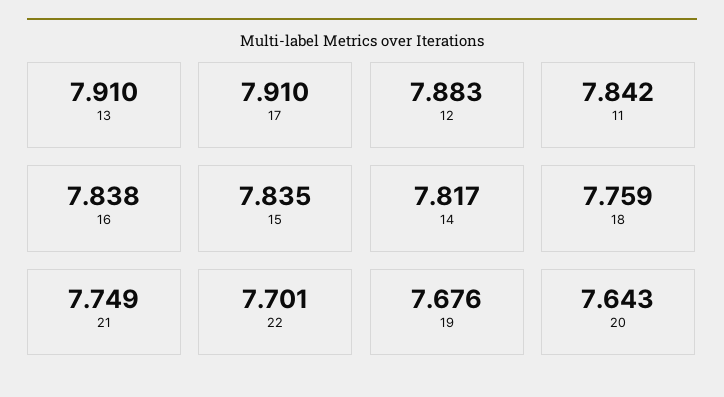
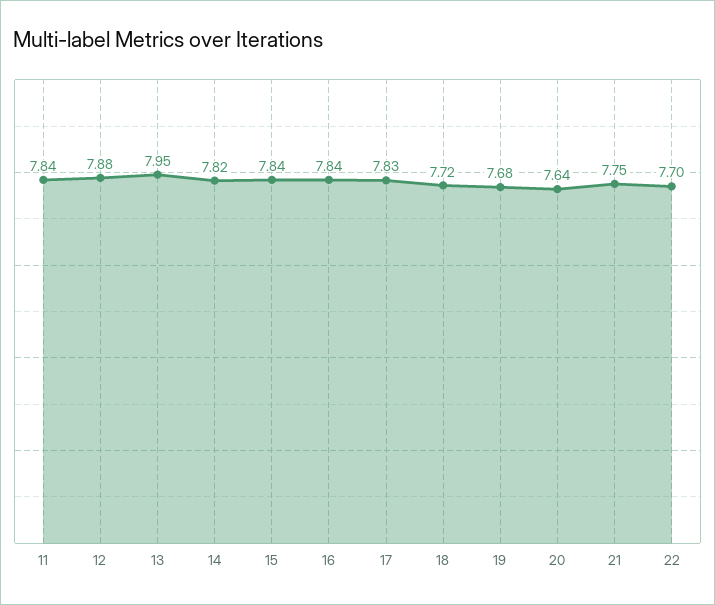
  {
-   "13": 7.91,
+   "13": 7.95,
-   "17": 7.91,
+   "17": 7.83,
    "12": 7.883,
    "11": 7.842,
    "16": 7.838,
    "15": 7.835,
    "14": 7.817,
-   "18": 7.759,
+   "18": 7.72,
    "21": 7.749,
    "22": 7.701,
    "19": 7.676,
    "20": 7.643
  }

